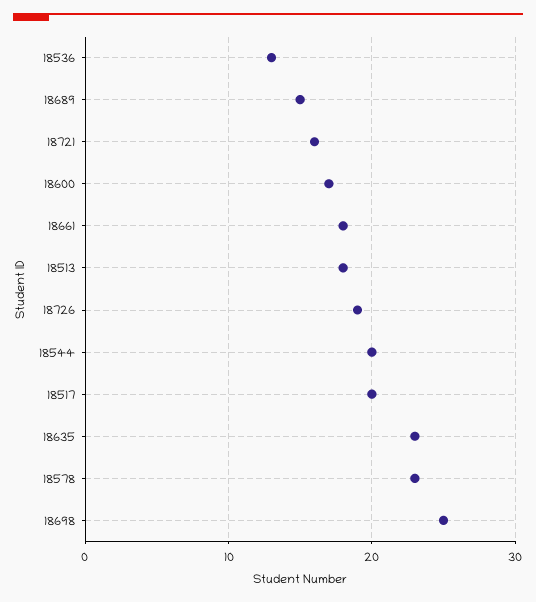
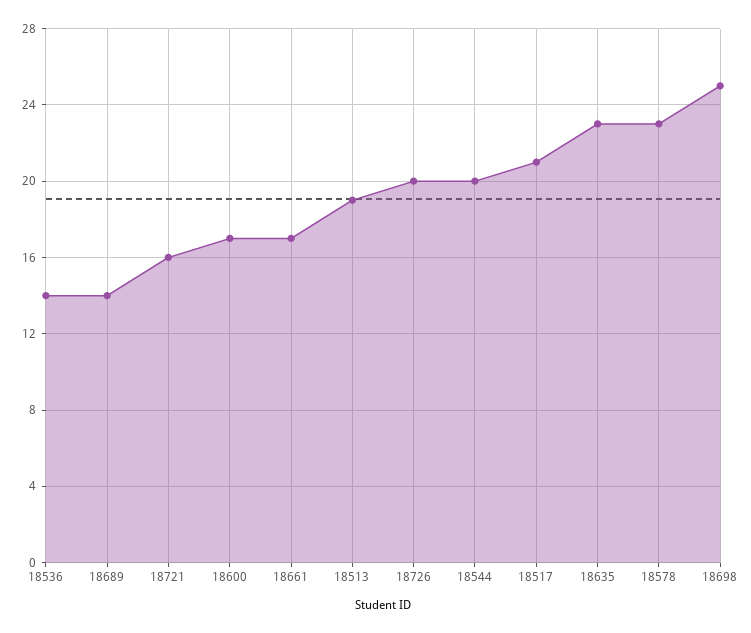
  {
-   "18536": 13,
+   "18536": 14,
-   "18689": 15,
+   "18689": 14,
    "18721": 16,
    "18600": 17,
-   "18661": 18,
+   "18661": 17,
-   "18513": 18,
+   "18513": 19,
-   "18726": 19,
+   "18726": 20,
    "18544": 20,
-   "18517": 20,
+   "18517": 21,
    "18635": 23,
    "18578": 23,
    "18698": 25
  }

